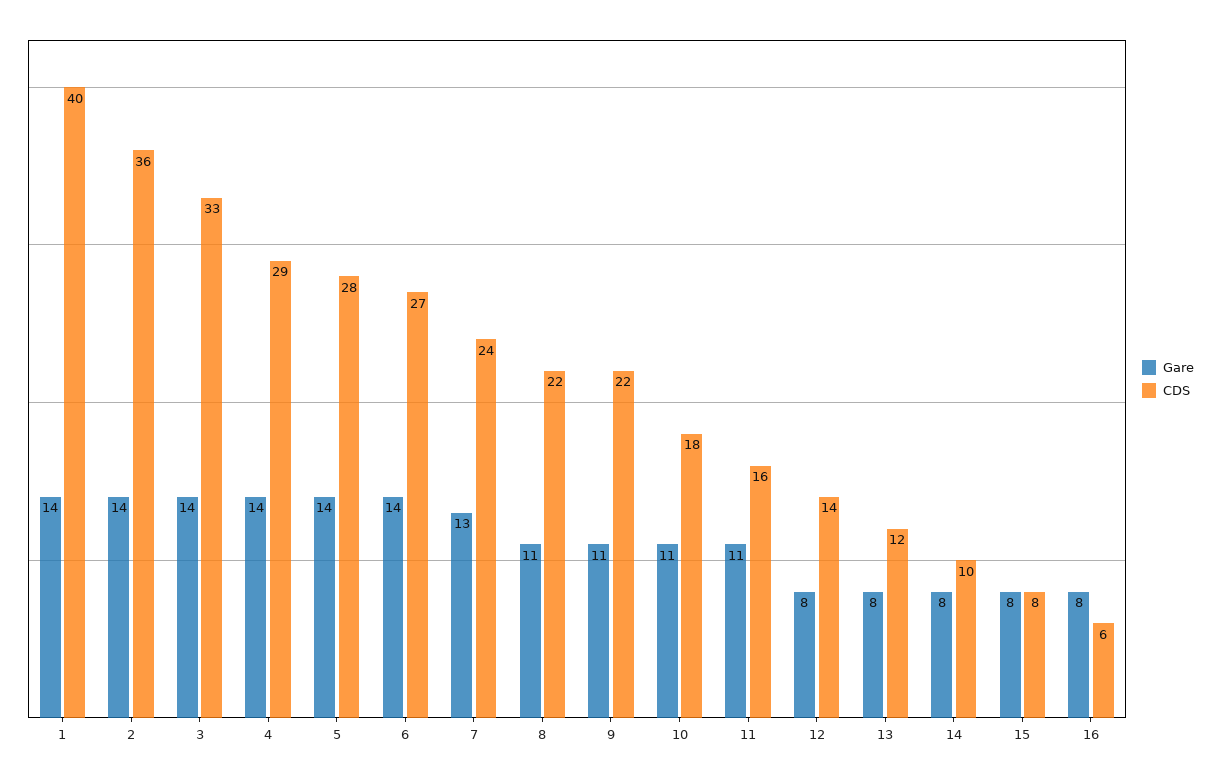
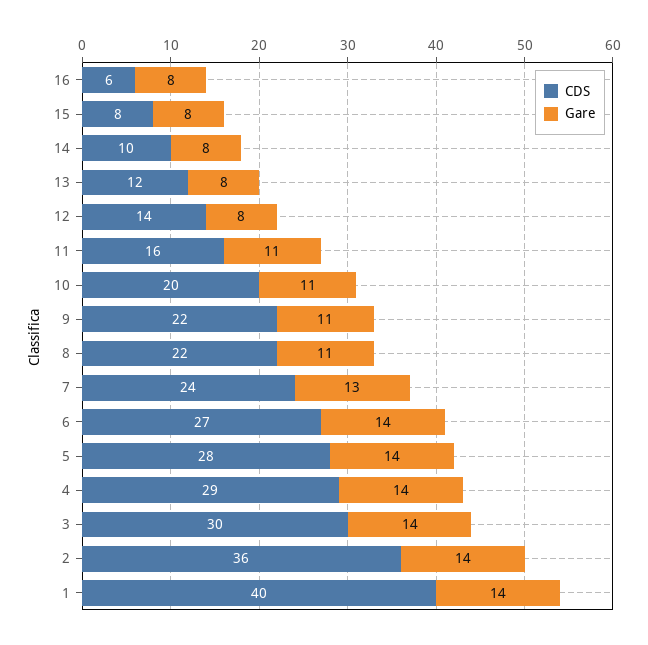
  {
    "Gare": {
      "1": 14,
      "2": 14,
      "3": 14,
      "4": 14,
      "5": 14,
      "6": 14,
      "7": 13,
      "8": 11,
      "9": 11,
      "10": 11,
      "11": 11,
      "12": 8,
      "13": 8,
      "14": 8,
      "15": 8,
      "16": 8
    },
    "CDS": {
      "1": 40,
      "2": 36,
-     "3": 33,
+     "3": 30,
      "4": 29,
      "5": 28,
      "6": 27,
      "7": 24,
      "8": 22,
      "9": 22,
-     "10": 18,
+     "10": 20,
      "11": 16,
      "12": 14,
      "13": 12,
      "14": 10,
      "15": 8,
      "16": 6
    }
  }

